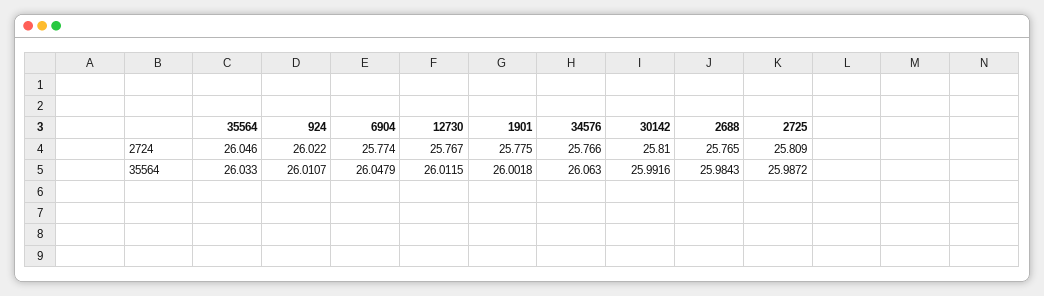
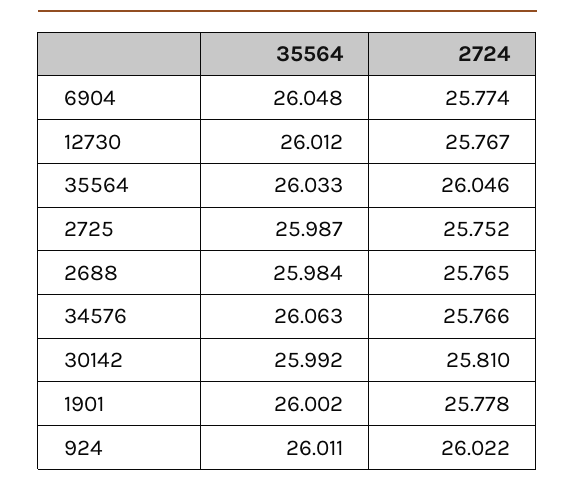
  {
    "35564": {
      "2724": 26.046,
      "35564": 26.033
    },
    "924": {
      "2724": 26.022,
      "35564": 26.0107
    },
    "6904": {
      "2724": 25.774,
      "35564": 26.0479
    },
    "12730": {
      "2724": 25.767,
      "35564": 26.0115
    },
    "1901": {
-     "2724": 25.775,
+     "2724": 25.778,
      "35564": 26.0018
    },
    "34576": {
      "2724": 25.766,
      "35564": 26.063
    },
    "30142": {
      "2724": 25.81,
      "35564": 25.9916
    },
    "2688": {
      "2724": 25.765,
      "35564": 25.9843
    },
    "2725": {
-     "2724": 25.809,
+     "2724": 25.752,
      "35564": 25.9872
    }
  }

